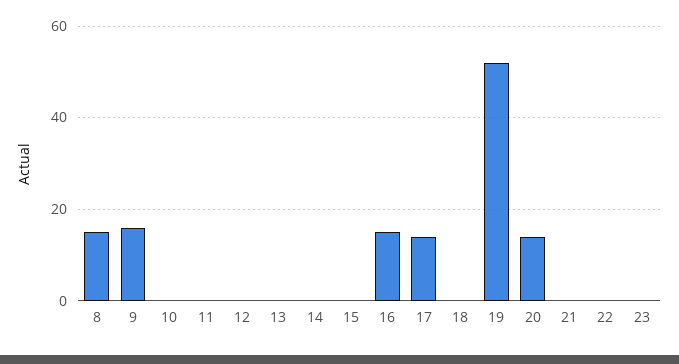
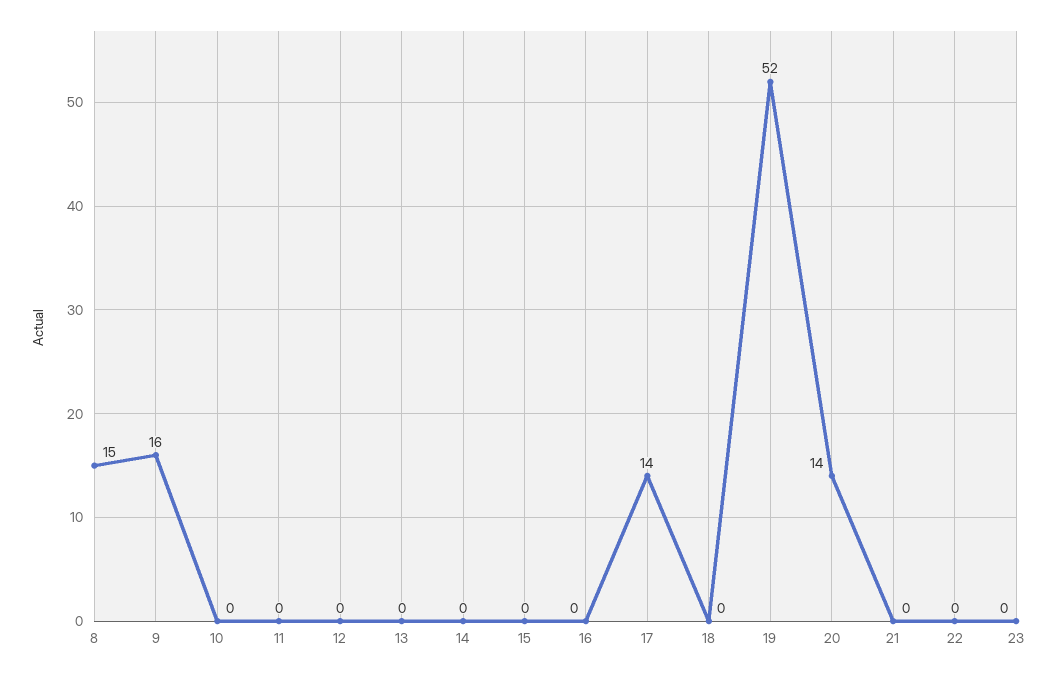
  {
    "8": 15,
    "9": 16,
    "10": 0,
    "11": 0,
    "12": 0,
    "13": 0,
    "14": 0,
    "15": 0,
-   "16": 15,
+   "16": 0,
    "17": 14,
    "18": 0,
    "19": 52,
    "20": 14,
    "21": 0,
    "22": 0,
    "23": 0
  }

